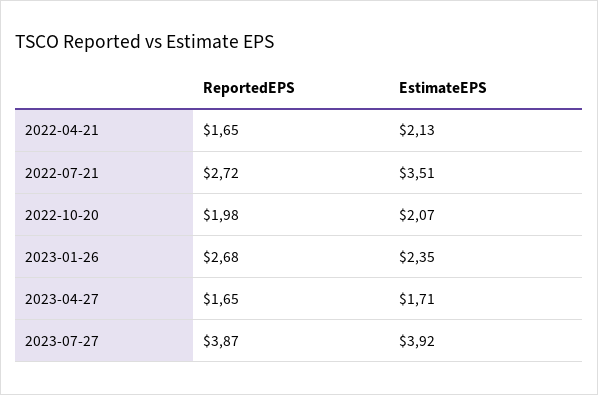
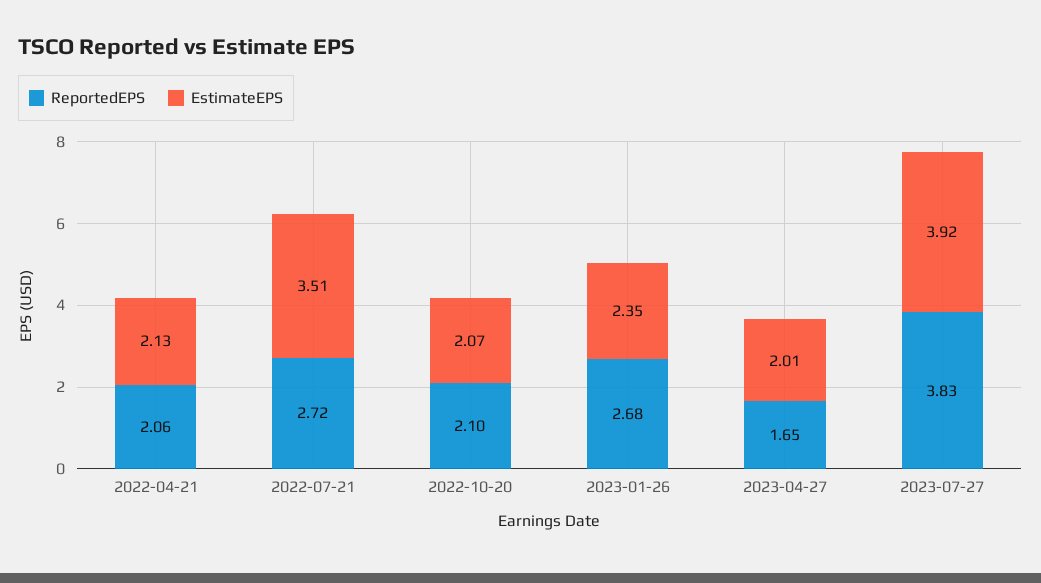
  {
    "ReportedEPS": {
-     "2022-04-21": 1.65,
+     "2022-04-21": 2.06,
      "2022-07-21": 2.72,
-     "2022-10-20": 1.98,
+     "2022-10-20": 2.1,
      "2023-01-26": 2.68,
      "2023-04-27": 1.65,
-     "2023-07-27": 3.87
+     "2023-07-27": 3.83
    },
    "EstimateEPS": {
      "2022-04-21": 2.13,
      "2022-07-21": 3.51,
      "2022-10-20": 2.07,
      "2023-01-26": 2.35,
-     "2023-04-27": 1.71,
+     "2023-04-27": 2.01,
      "2023-07-27": 3.92
    }
  }

